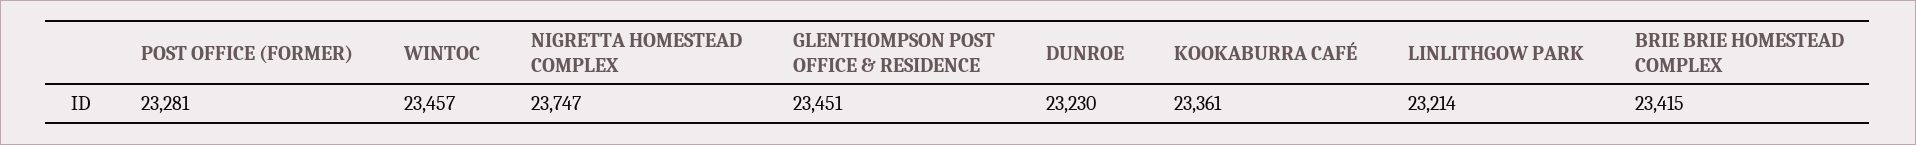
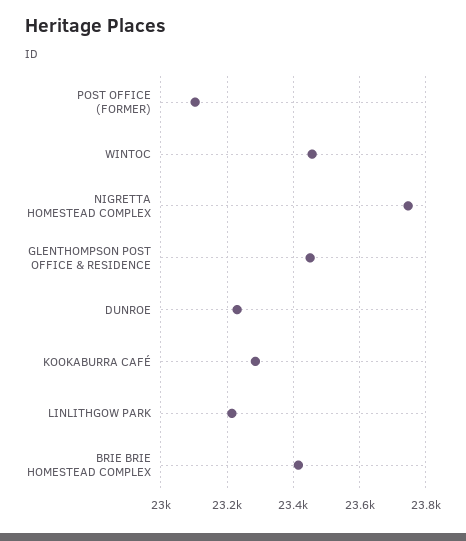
  {
-   "POST OFFICE (FORMER)": 23281,
+   "POST OFFICE (FORMER)": 23100,
    "WINTOC": 23457,
    "NIGRETTA HOMESTEAD COMPLEX": 23747,
    "GLENTHOMPSON POST OFFICE & RESIDENCE": 23451,
    "DUNROE": 23230,
-   "KOOKABURRA CAFÉ": 23361,
+   "KOOKABURRA CAFÉ": 23280,
    "LINLITHGOW PARK": 23214,
    "BRIE BRIE HOMESTEAD COMPLEX": 23415
  }

